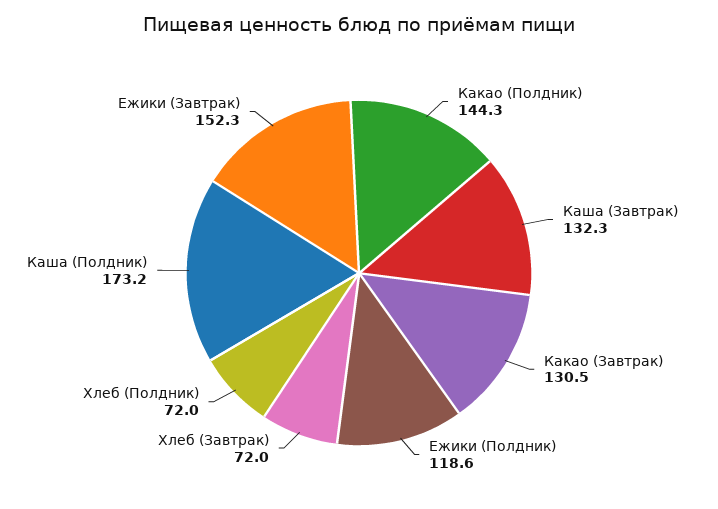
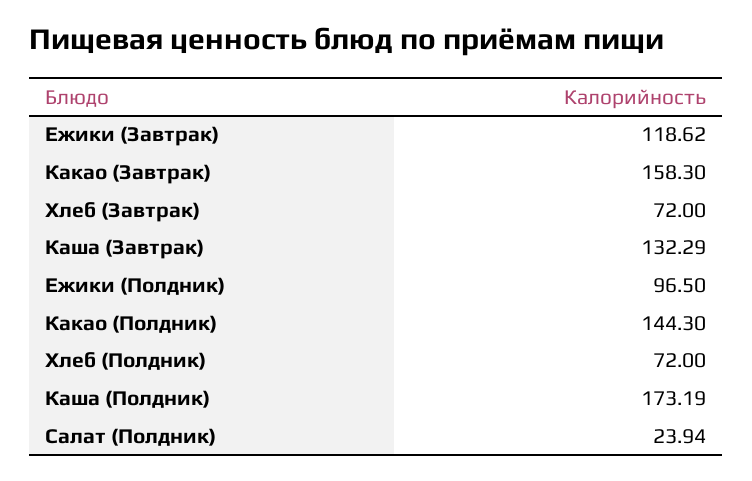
  {
    "Какао (Полдник)": 144.3,
    "Каша (Завтрак)": 132.29,
-   "Какао (Завтрак)": 130.5,
+   "Какао (Завтрак)": 158.3,
-   "Ежики (Полдник)": 118.6,
+   "Ежики (Полдник)": 96.5,
    "Хлеб (Завтрак)": 72,
    "Хлеб (Полдник)": 72,
    "Каша (Полдник)": 173.19,
-   "Ежики (Завтрак)": 152.3
+   "Ежики (Завтрак)": 118.62,
+   "Салат (Полдник)": 23.94
  }

